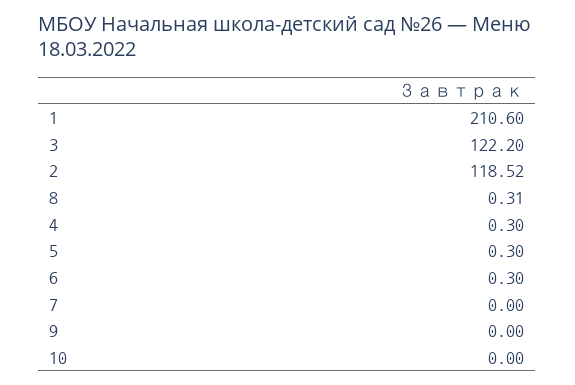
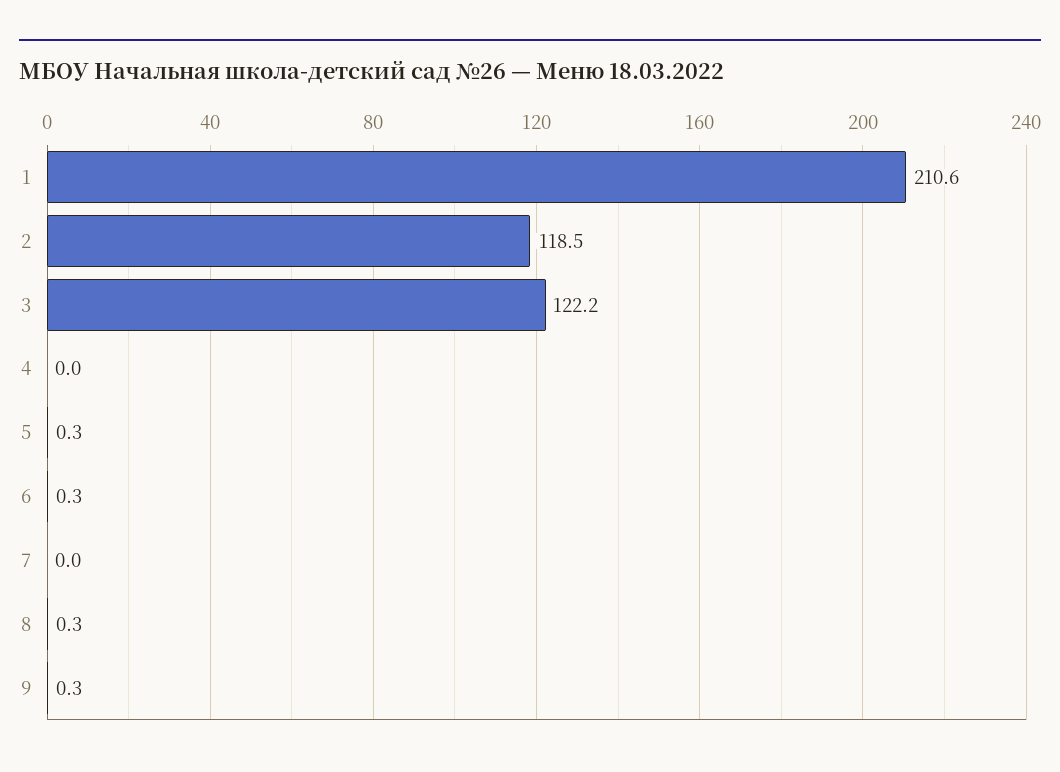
  {
    "1": 210.6,
    "3": 122.2,
    "2": 118.52,
    "8": 0.31,
-   "4": 0.3,
+   "4": 0,
    "5": 0.3,
    "6": 0.3,
    "7": 0,
-   "9": 0,
+   "9": 0.3
-   "10": 0
  }

